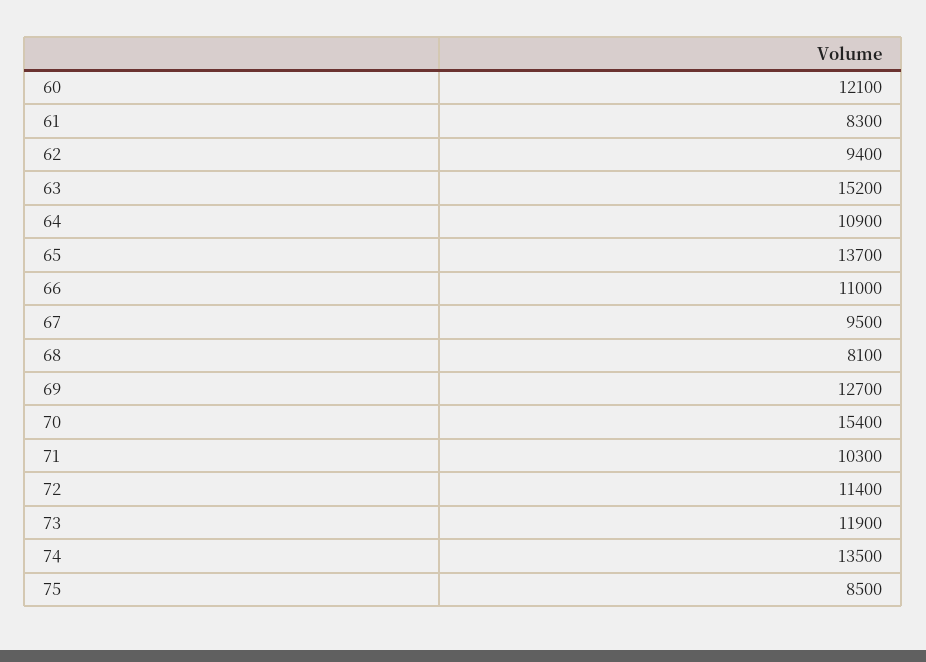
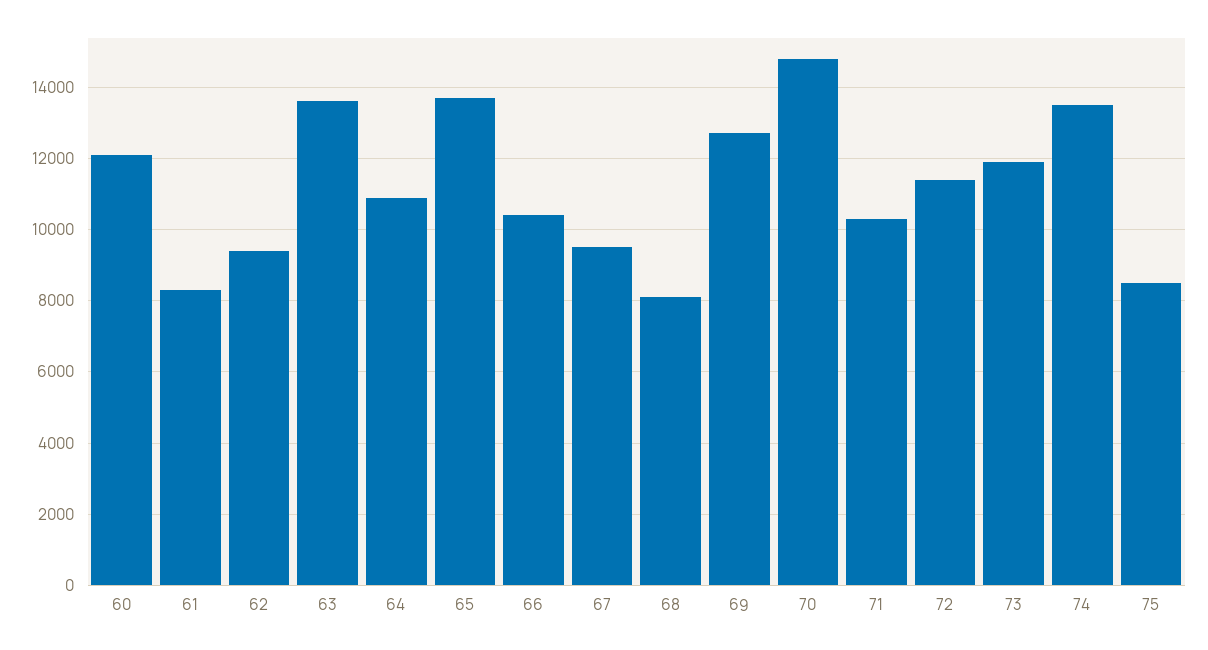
  {
    "60": 12100,
    "61": 8300,
    "62": 9400,
-   "63": 15200,
+   "63": 13600,
    "64": 10900,
    "65": 13700,
-   "66": 11000,
+   "66": 10400,
    "67": 9500,
    "68": 8100,
    "69": 12700,
-   "70": 15400,
+   "70": 14800,
    "71": 10300,
    "72": 11400,
    "73": 11900,
    "74": 13500,
    "75": 8500
  }

